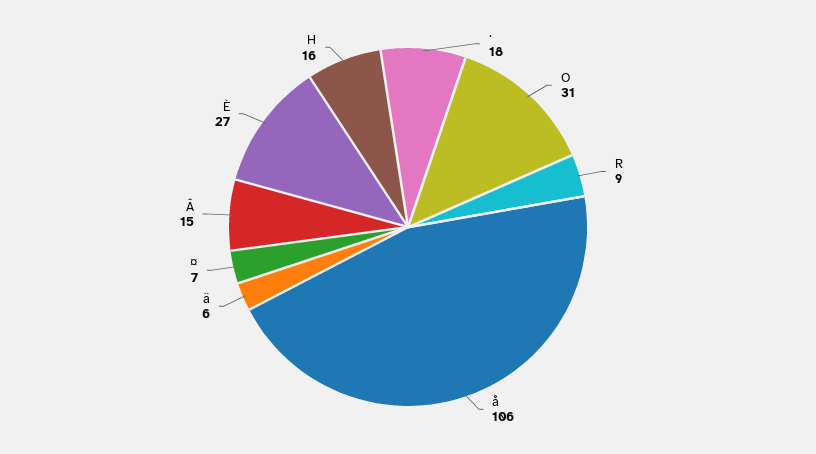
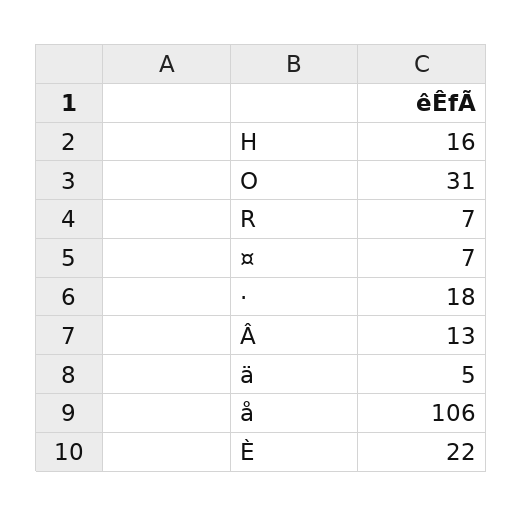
  {
    "·": 18,
    "O": 31,
-   "R": 9,
+   "R": 7,
    "å": 106,
-   "ä": 6,
+   "ä": 5,
    "¤": 7,
-   "Â": 15,
+   "Â": 13,
-   "È": 27,
+   "È": 22,
    "H": 16
  }

